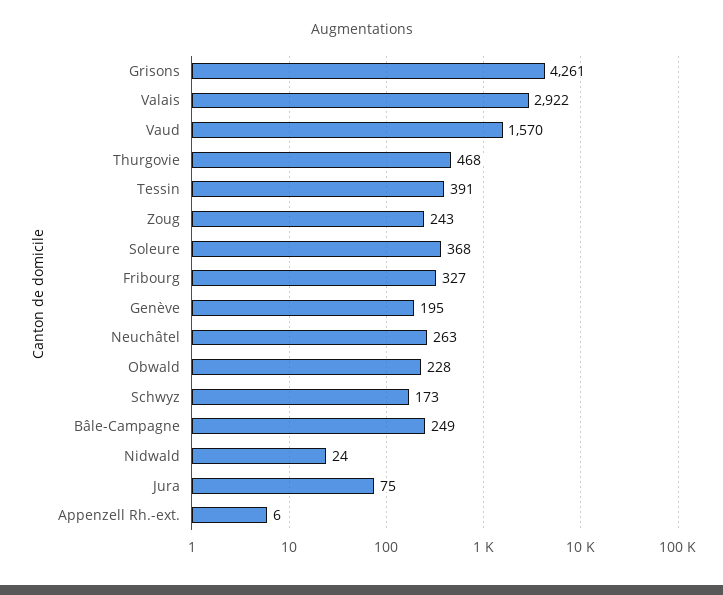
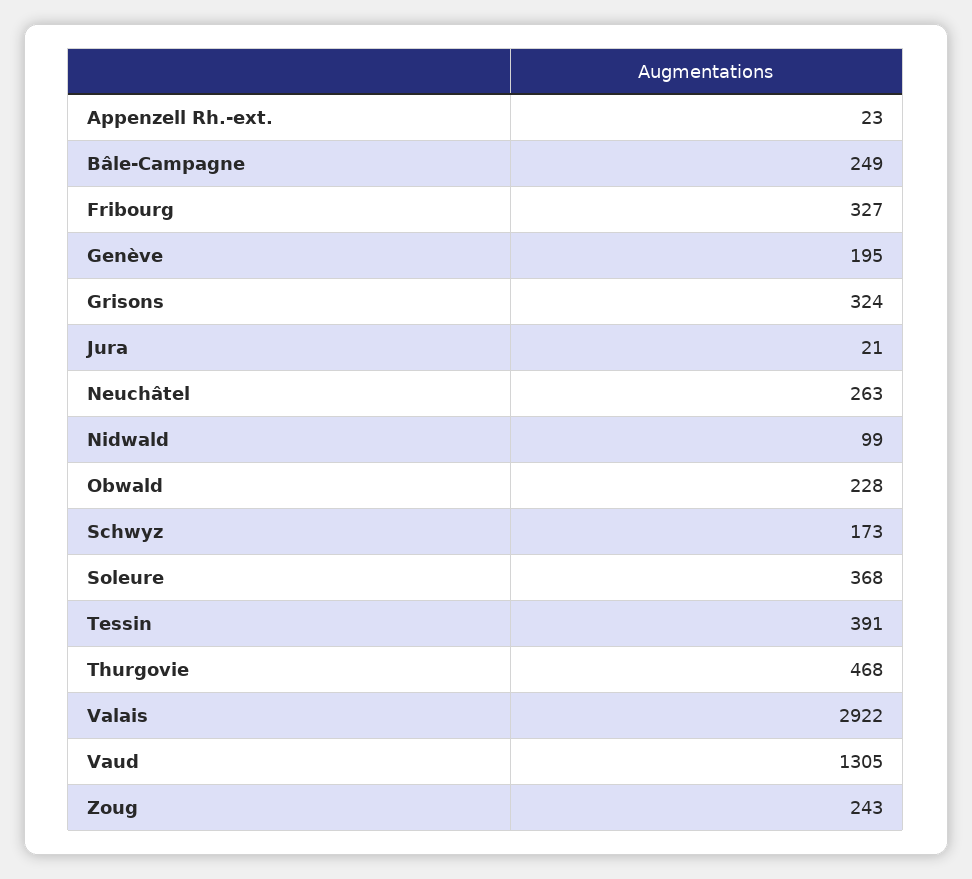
  {
-   "Grisons": 4261,
+   "Grisons": 324,
    "Valais": 2922,
-   "Vaud": 1570,
+   "Vaud": 1305,
    "Thurgovie": 468,
    "Tessin": 391,
    "Zoug": 243,
    "Soleure": 368,
    "Fribourg": 327,
    "Genève": 195,
    "Neuchâtel": 263,
    "Obwald": 228,
    "Schwyz": 173,
    "Bâle-Campagne": 249,
-   "Nidwald": 24,
+   "Nidwald": 99,
-   "Jura": 75,
+   "Jura": 21,
-   "Appenzell Rh.-ext.": 6
+   "Appenzell Rh.-ext.": 23
  }

